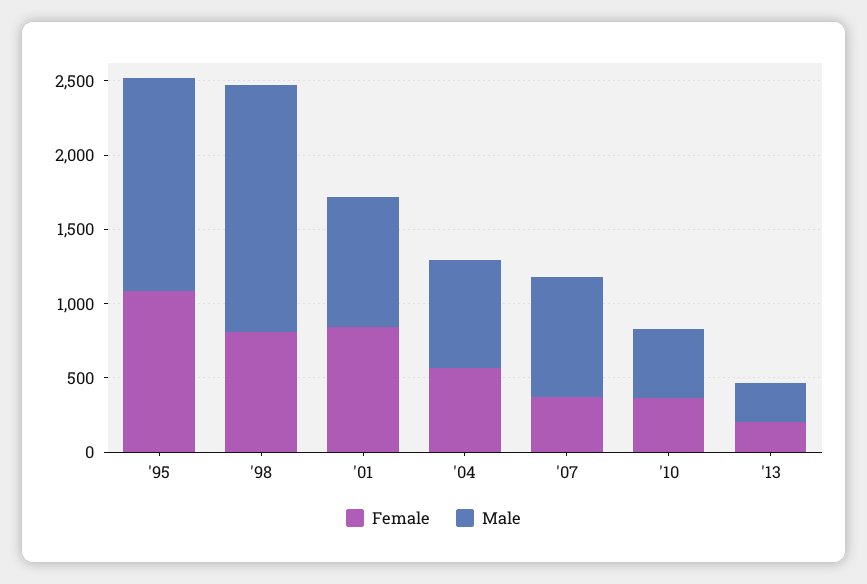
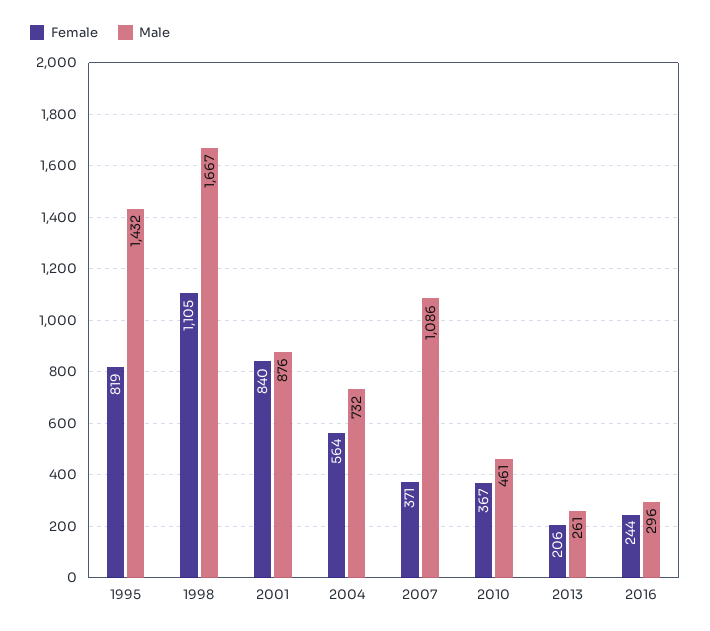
  {
    "Female": {
-     "'95": 1100,
+     "'95": 819,
-     "'98": 800,
+     "'98": 1105,
      "'01": 840,
      "'04": 564,
      "'07": 371,
      "'10": 367,
-     "'13": 206
+     "'13": 206,
+     "2016": 244
    },
    "Male": {
      "'95": 1432,
      "'98": 1667,
      "'01": 876,
      "'04": 732,
-     "'07": 800,
+     "'07": 1086,
      "'10": 461,
-     "'13": 261
+     "'13": 261,
+     "2016": 296
    }
  }

